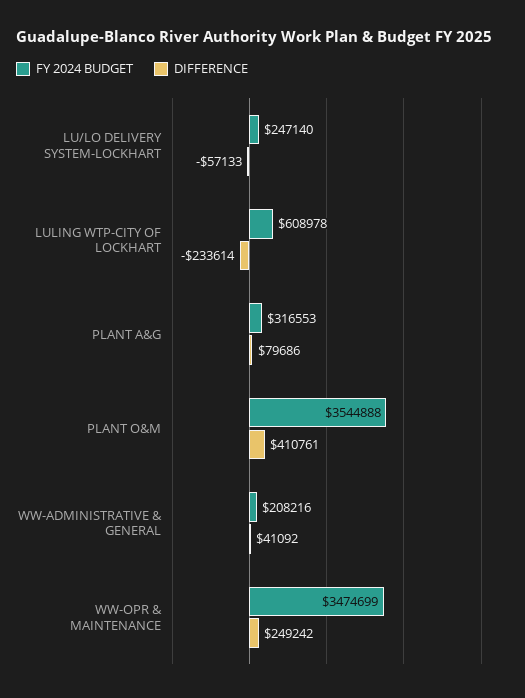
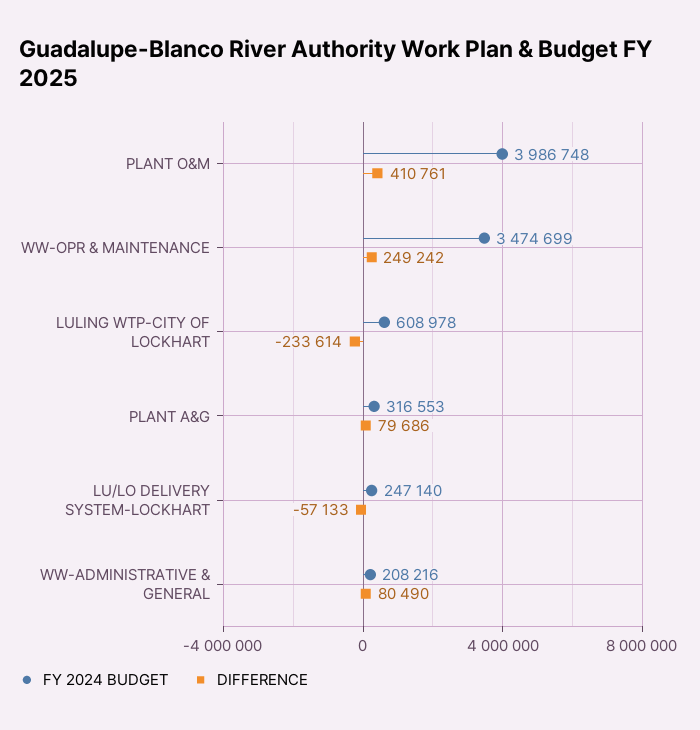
  {
    "FY 2024 BUDGET": {
      "LU/LO DELIVERY SYSTEM-LOCKHART": 247140,
      "LULING WTP-CITY OF LOCKHART": 608978,
      "PLANT A&G": 316553,
-     "PLANT O&M": 3544888,
+     "PLANT O&M": 3986748,
      "WW-ADMINISTRATIVE & GENERAL": 208216,
      "WW-OPR & MAINTENANCE": 3474699
    },
    "DIFFERENCE": {
      "LU/LO DELIVERY SYSTEM-LOCKHART": -57133,
      "LULING WTP-CITY OF LOCKHART": -233614,
      "PLANT A&G": 79686,
      "PLANT O&M": 410761,
-     "WW-ADMINISTRATIVE & GENERAL": 41092,
+     "WW-ADMINISTRATIVE & GENERAL": 80490,
      "WW-OPR & MAINTENANCE": 249242
    }
  }

